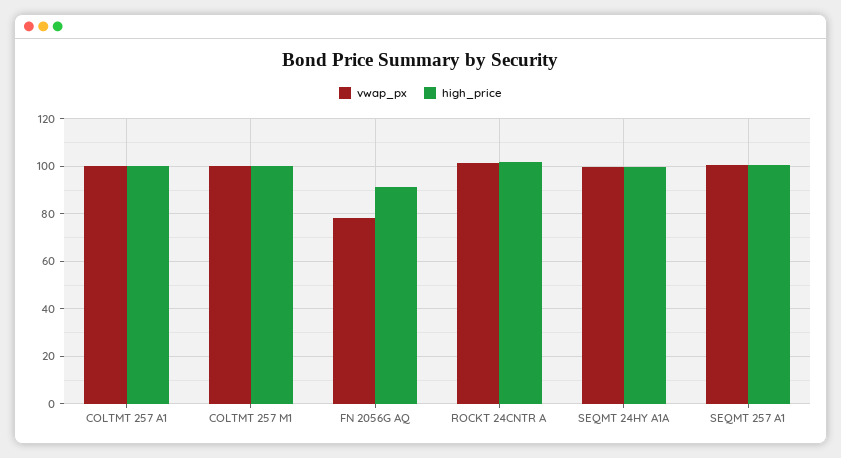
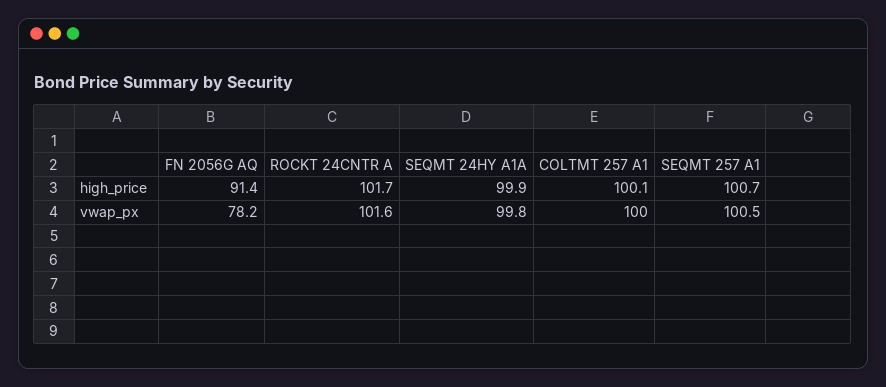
  {
    "vwap_px": {
      "COLTMT 257 A1": 100,
-     "COLTMT 257 M1": 100,
      "FN 2056G AQ": 78.2,
      "ROCKT 24CNTR A": 101.6,
      "SEQMT 24HY A1A": 99.8,
      "SEQMT 257 A1": 100.5
    },
    "high_price": {
      "COLTMT 257 A1": 100.1,
-     "COLTMT 257 M1": 100,
      "FN 2056G AQ": 91.4,
      "ROCKT 24CNTR A": 101.7,
      "SEQMT 24HY A1A": 99.9,
      "SEQMT 257 A1": 100.7
    }
  }

